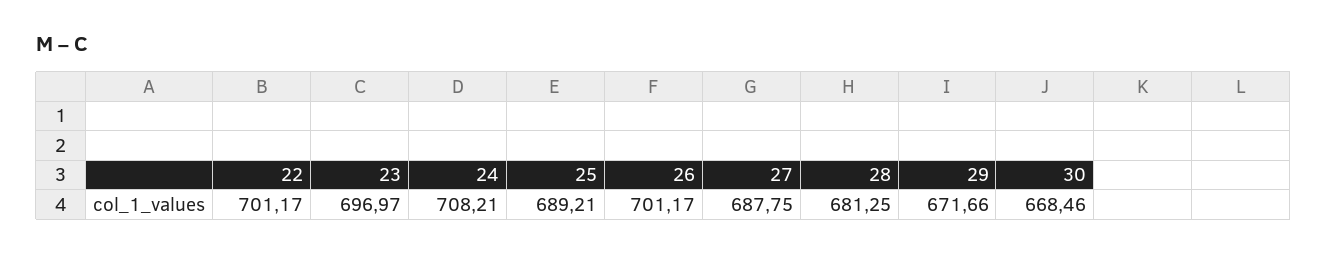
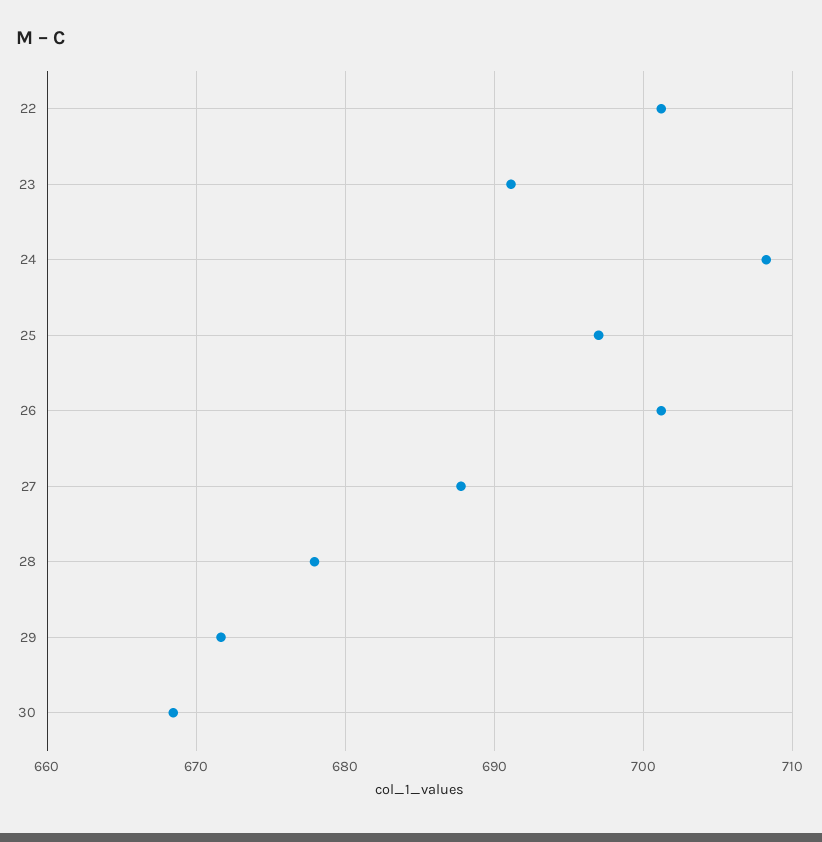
  {
    "22": 701.17,
-   "23": 696.97,
+   "23": 691,
    "24": 708.21,
-   "25": 689.21,
+   "25": 697,
    "26": 701.17,
    "27": 687.75,
-   "28": 681.25,
+   "28": 678,
    "29": 671.66,
    "30": 668.46
  }

